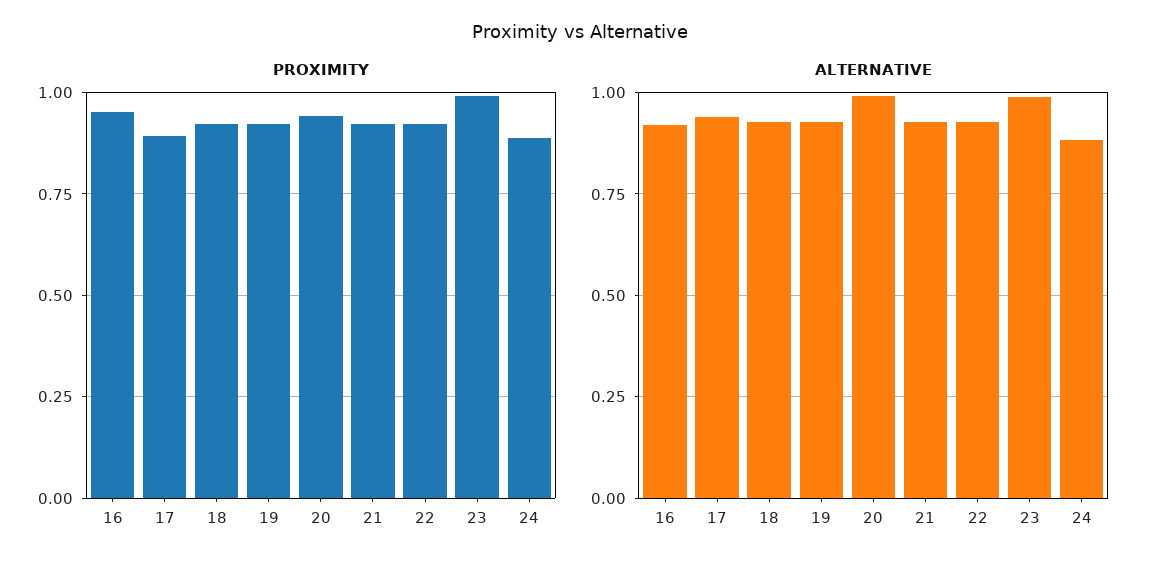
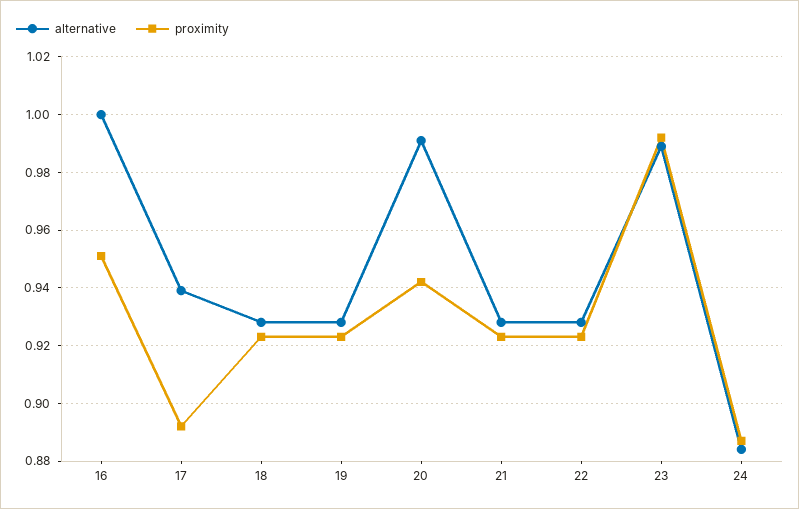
  {
    "PROXIMITY": {
      "16": 0.95,
      "17": 0.89,
      "18": 0.925,
      "19": 0.925,
      "20": 0.94,
      "21": 0.925,
      "22": 0.925,
      "23": 0.99,
      "24": 0.885
    },
    "ALTERNATIVE": {
-     "16": 0.925,
+     "16": 1,
      "17": 0.94,
      "18": 0.93,
      "19": 0.93,
      "20": 0.99,
      "21": 0.93,
      "22": 0.93,
      "23": 0.99,
      "24": 0.885
    }
  }

